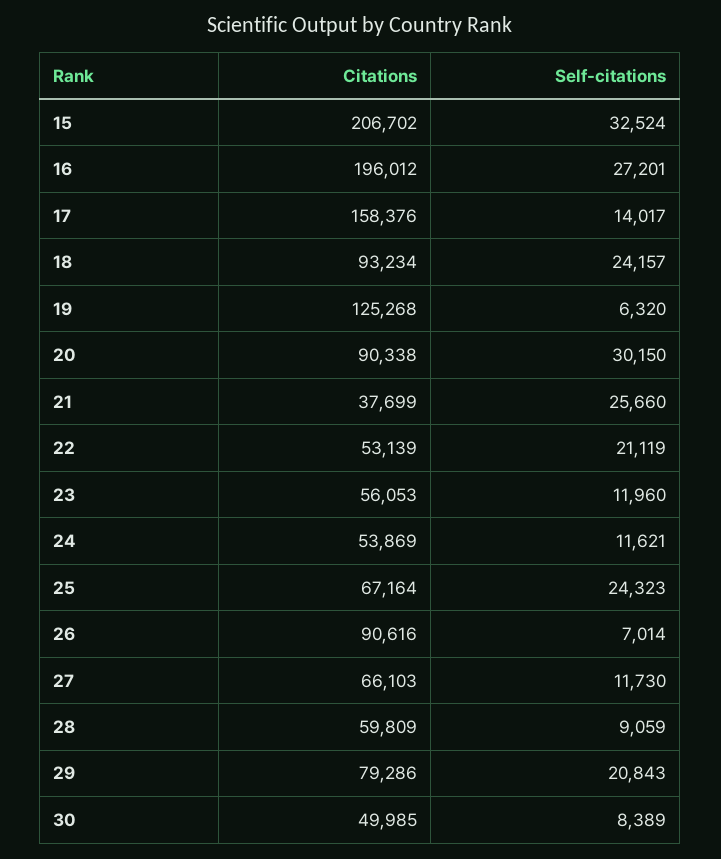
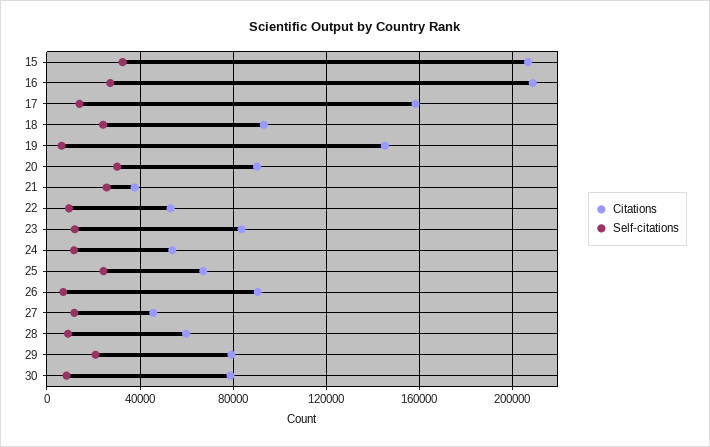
  {
    "Citations": {
      "15": 206702,
-     "16": 196012,
+     "16": 210000,
      "17": 158376,
      "18": 93234,
-     "19": 125268,
+     "19": 145000,
      "20": 90338,
      "21": 37699,
      "22": 53139,
-     "23": 56053,
+     "23": 85000,
      "24": 53869,
      "25": 67164,
      "26": 90616,
-     "27": 66103,
+     "27": 45000,
      "28": 59809,
      "29": 79286,
-     "30": 49985
+     "30": 80000
    },
    "Self-citations": {
      "15": 32524,
      "16": 27201,
      "17": 14017,
      "18": 24157,
      "19": 6320,
      "20": 30150,
      "21": 25660,
-     "22": 21119,
+     "22": 10000,
      "23": 11960,
      "24": 11621,
      "25": 24323,
      "26": 7014,
      "27": 11730,
      "28": 9059,
      "29": 20843,
      "30": 8389
    }
  }

